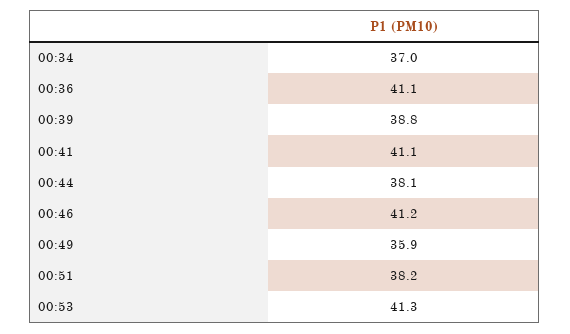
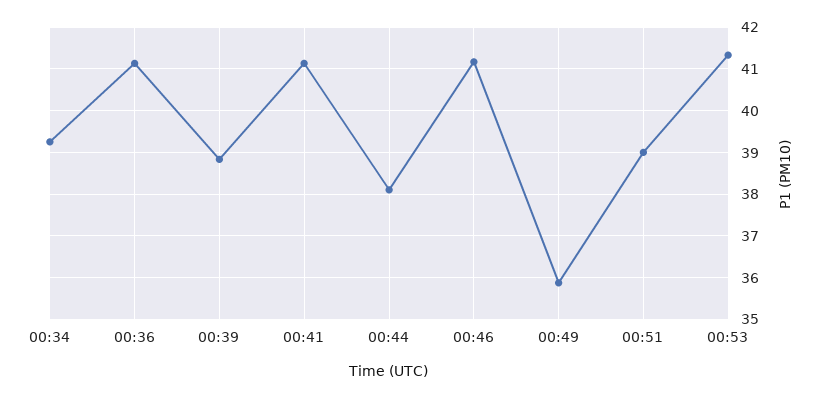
  {
-   "00:34": 37,
+   "00:34": 39.2,
    "00:36": 41.1,
    "00:39": 38.8,
    "00:41": 41.1,
    "00:44": 38.1,
    "00:46": 41.2,
    "00:49": 35.9,
-   "00:51": 38.2,
+   "00:51": 39,
    "00:53": 41.3
  }

